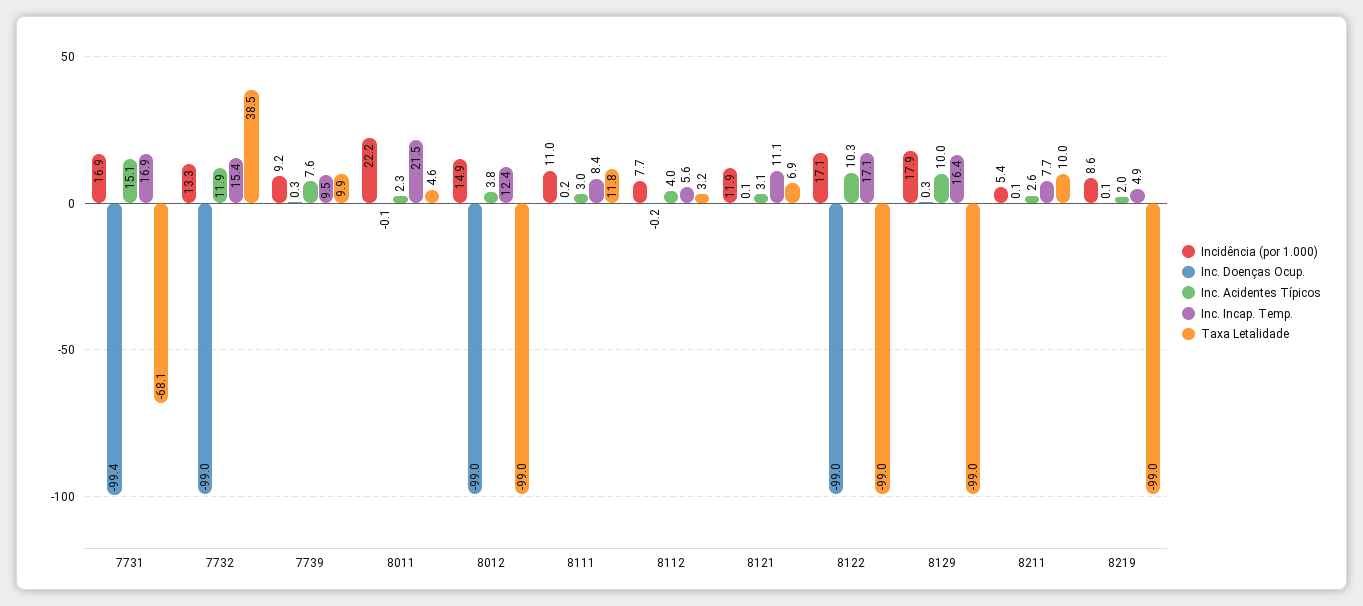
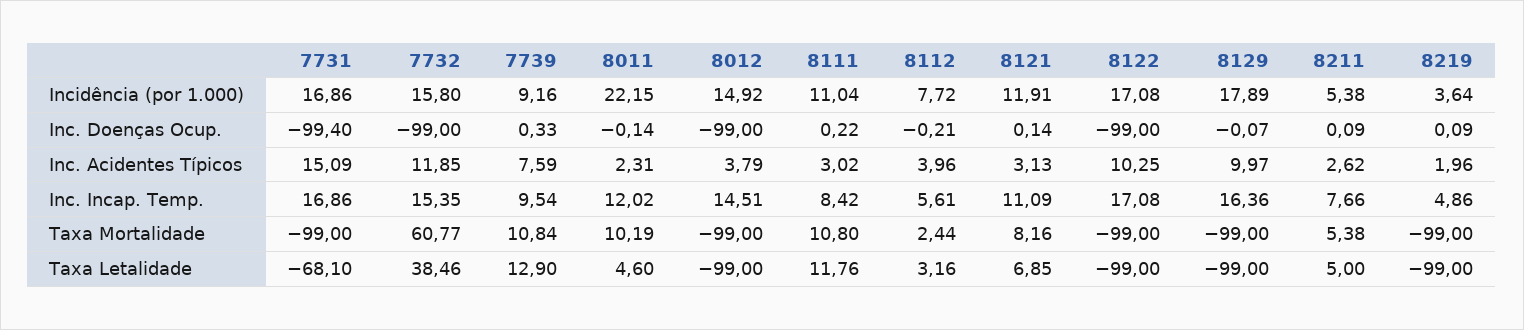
  {
    "Incidência (por 1.000)": {
      "7731": 16.86,
-     "7732": 13.3,
+     "7732": 15.8,
      "7739": 9.16,
      "8011": 22.15,
      "8012": 14.92,
      "8111": 11.04,
      "8112": 7.72,
      "8121": 11.91,
      "8122": 17.08,
      "8129": 17.89,
      "8211": 5.38,
-     "8219": 8.6
+     "8219": 3.64
    },
    "Inc. Doenças Ocup.": {
      "7731": -99.4,
      "7732": -99,
      "7739": 0.33,
      "8011": -0.14,
      "8012": -99,
      "8111": 0.22,
      "8112": -0.21,
      "8121": 0.14,
      "8122": -99,
-     "8129": 0.3,
+     "8129": -0.07,
      "8211": 0.09,
      "8219": 0.09
    },
    "Inc. Acidentes Típicos": {
      "7731": 15.09,
      "7732": 11.85,
      "7739": 7.59,
      "8011": 2.31,
      "8012": 3.79,
      "8111": 3.02,
      "8112": 3.96,
      "8121": 3.13,
      "8122": 10.25,
      "8129": 9.97,
      "8211": 2.62,
      "8219": 1.96
    },
    "Inc. Incap. Temp.": {
      "7731": 16.86,
      "7732": 15.35,
      "7739": 9.54,
-     "8011": 21.5,
+     "8011": 12.02,
-     "8012": 12.4,
+     "8012": 14.51,
      "8111": 8.42,
      "8112": 5.61,
      "8121": 11.09,
      "8122": 17.08,
      "8129": 16.36,
      "8211": 7.66,
      "8219": 4.86
    },
    "Taxa Letalidade": {
      "7731": -68.1,
      "7732": 38.46,
-     "7739": 9.9,
+     "7739": 12.9,
      "8011": 4.6,
      "8012": -99,
      "8111": 11.76,
      "8112": 3.16,
      "8121": 6.85,
      "8122": -99,
      "8129": -99,
-     "8211": 10,
+     "8211": 5,
      "8219": -99
-   }
+   },
+   "Taxa Mortalidade": {
+     "7731": -99,
+     "7732": 60.77,
+     "7739": 10.84,
+     "8011": 10.19,
+     "8012": -99,
+     "8111": 10.8,
+     "8112": 2.44,
+     "8121": 8.16,
+     "8122": -99,
+     "8129": -99,
+     "8211": 5.38,
+     "8219": -99
+   }
  }

